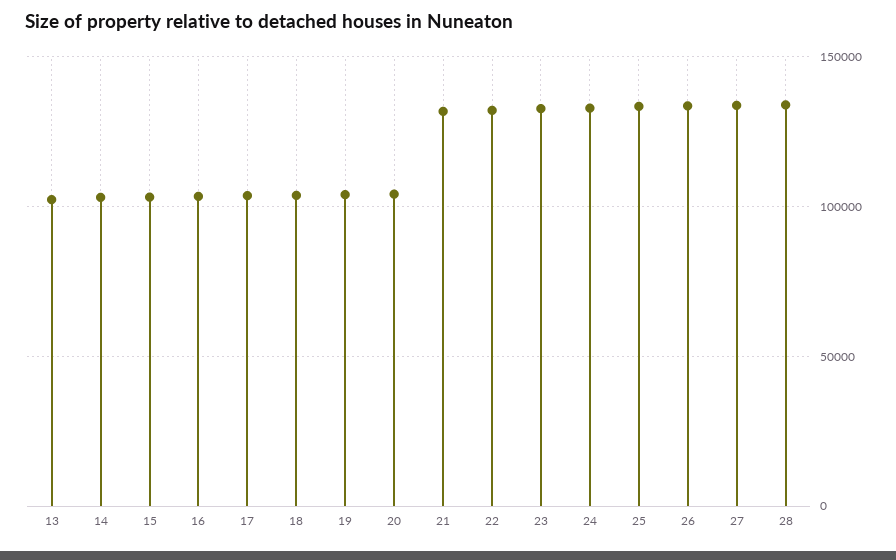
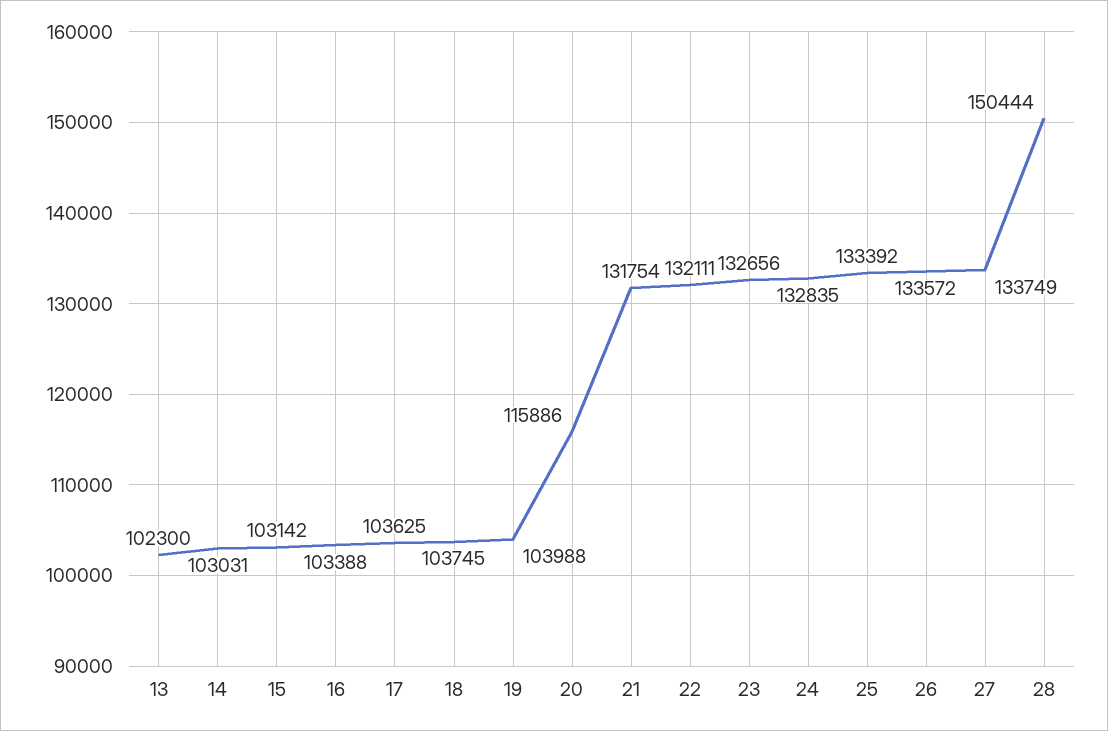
  {
    "13": 102300,
    "14": 103031,
    "15": 103142,
    "16": 103388,
    "17": 103625,
    "18": 103745,
    "19": 103988,
-   "20": 105000,
+   "20": 115886,
    "21": 131754,
    "22": 132111,
    "23": 132656,
    "24": 132835,
    "25": 133392,
    "26": 133572,
    "27": 133749,
-   "28": 135000
+   "28": 150444
  }

